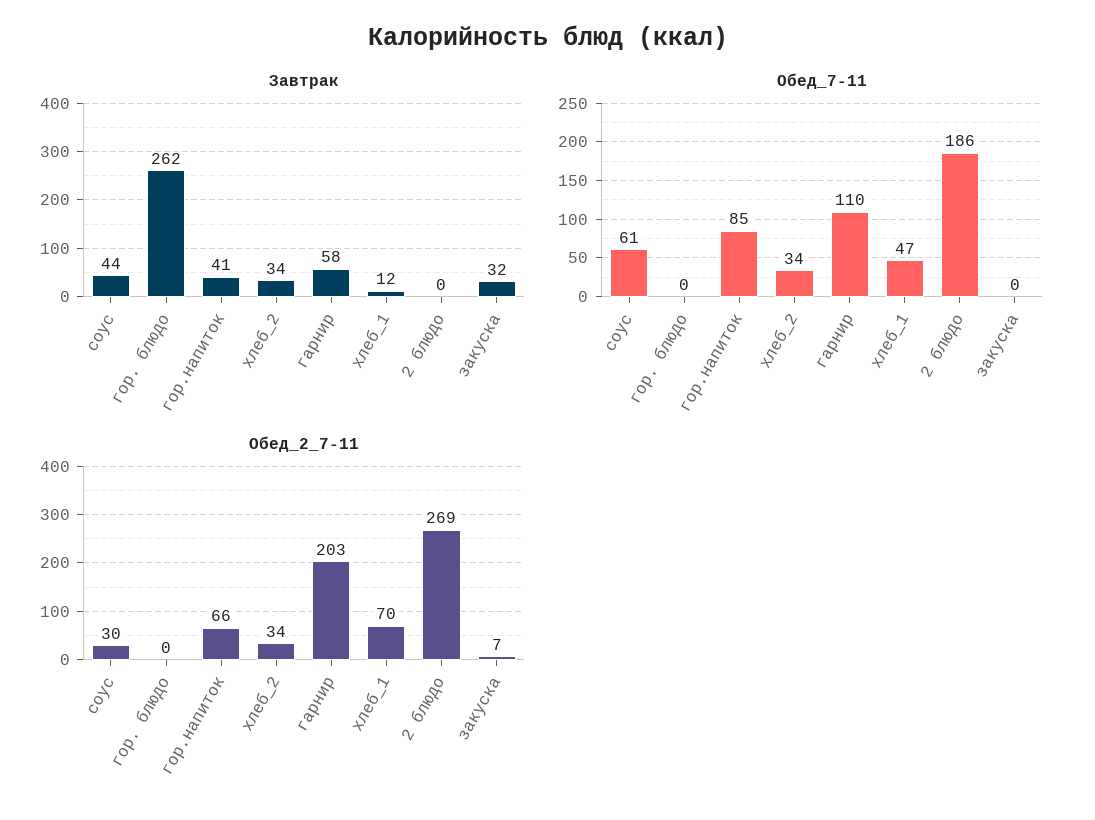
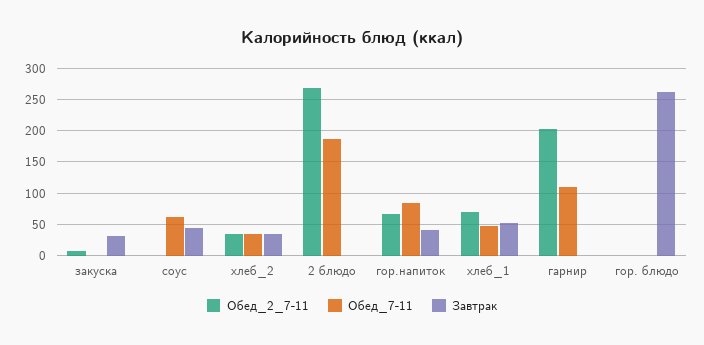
  {
    "Завтрак": {
      "соус": 44,
      "гор. блюдо": 262,
      "гор.напиток": 41,
      "хлеб_2": 34,
-     "гарнир": 58,
+     "гарнир": 0,
-     "хлеб_1": 12,
+     "хлеб_1": 50,
      "2 блюдо": 0,
      "закуска": 32
    },
    "Обед_7-11": {
      "соус": 61,
      "гор. блюдо": 0,
      "гор.напиток": 85,
      "хлеб_2": 34,
      "гарнир": 110,
      "хлеб_1": 47,
      "2 блюдо": 186,
      "закуска": 0
    },
    "Обед_2_7-11": {
-     "соус": 30,
+     "соус": 0,
      "гор. блюдо": 0,
      "гор.напиток": 66,
      "хлеб_2": 34,
      "гарнир": 203,
      "хлеб_1": 70,
      "2 блюдо": 269,
      "закуска": 7
    }
  }

